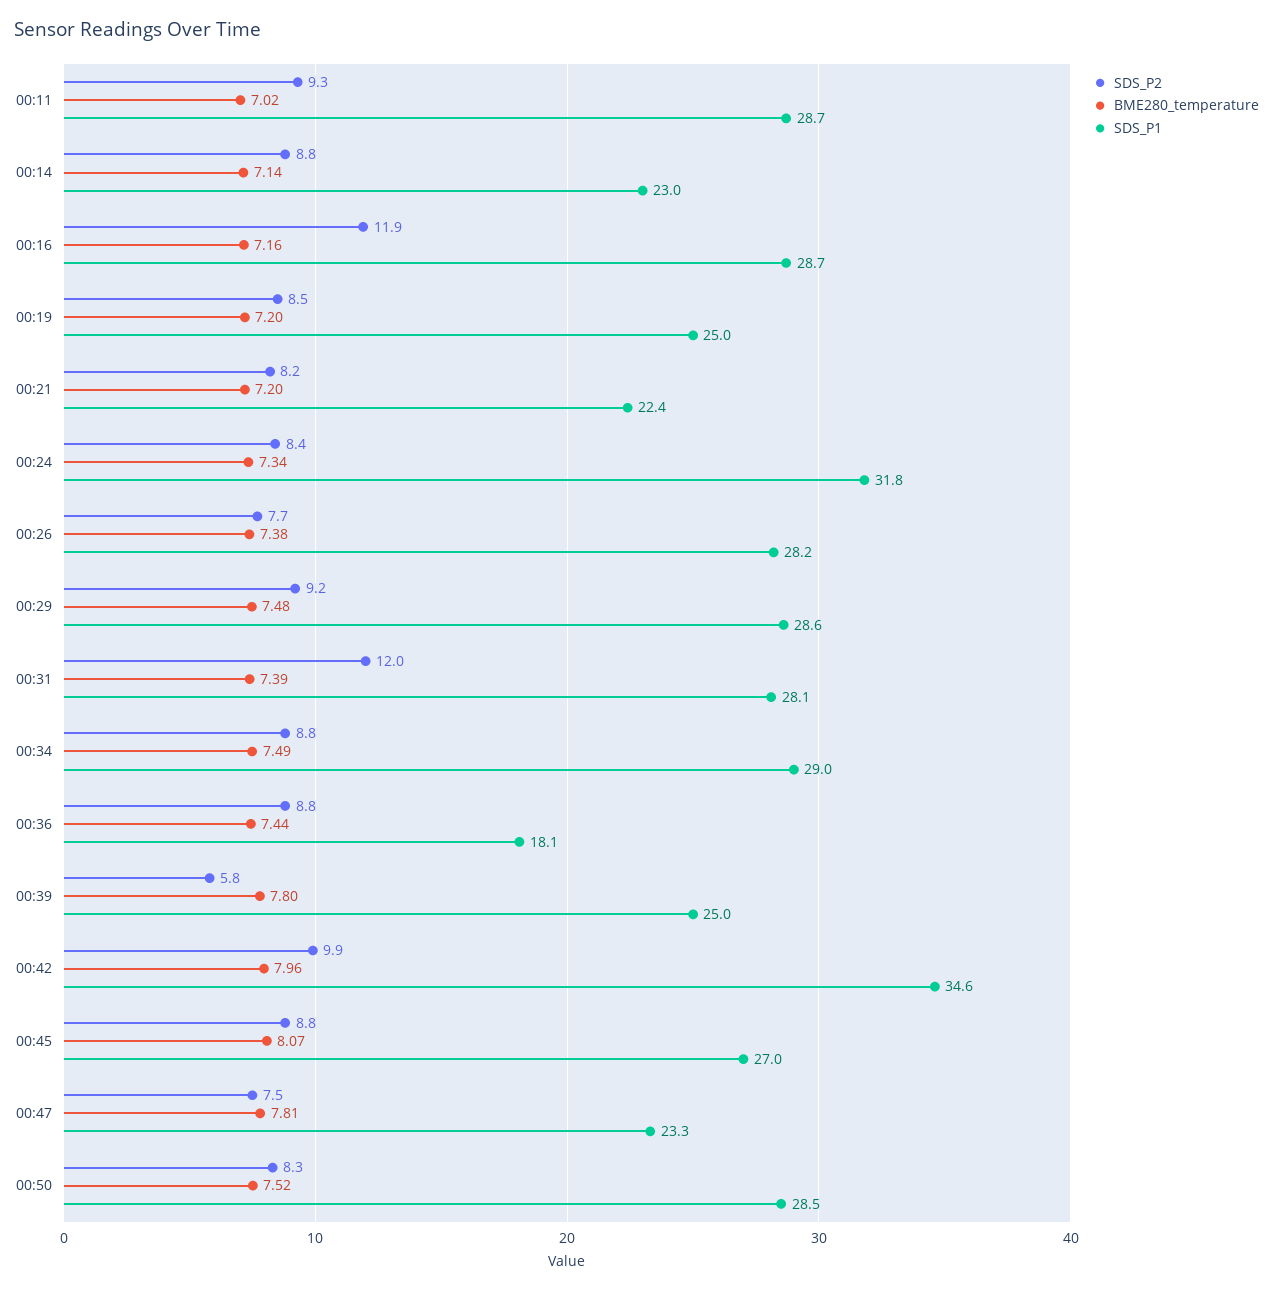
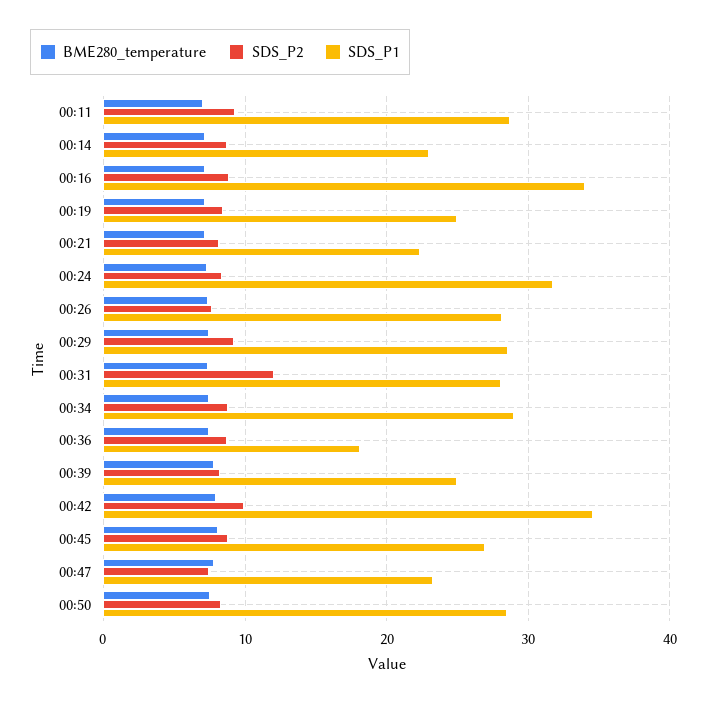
  {
    "SDS_P2": {
      "00:11": 9.3,
      "00:14": 8.8,
-     "00:16": 11.9,
+     "00:16": 9,
      "00:19": 8.5,
      "00:21": 8.2,
      "00:24": 8.4,
      "00:26": 7.7,
      "00:29": 9.2,
      "00:31": 12,
      "00:34": 8.8,
      "00:36": 8.8,
-     "00:39": 5.8,
+     "00:39": 8,
      "00:42": 9.9,
      "00:45": 8.8,
      "00:47": 7.5,
      "00:50": 8.3
    },
    "BME280_temperature": {
      "00:11": 7.02,
      "00:14": 7.14,
      "00:16": 7.16,
      "00:19": 7.2,
      "00:21": 7.2,
      "00:24": 7.34,
      "00:26": 7.38,
      "00:29": 7.48,
      "00:31": 7.39,
      "00:34": 7.49,
      "00:36": 7.44,
      "00:39": 7.8,
      "00:42": 7.96,
      "00:45": 8.07,
      "00:47": 7.81,
      "00:50": 7.52
    },
    "SDS_P1": {
      "00:11": 28.7,
      "00:14": 23,
-     "00:16": 28.7,
+     "00:16": 34,
      "00:19": 25,
      "00:21": 22.4,
      "00:24": 31.8,
      "00:26": 28.2,
      "00:29": 28.6,
      "00:31": 28.1,
      "00:34": 29,
      "00:36": 18.1,
      "00:39": 25,
      "00:42": 34.6,
      "00:45": 27,
      "00:47": 23.3,
      "00:50": 28.5
    }
  }

